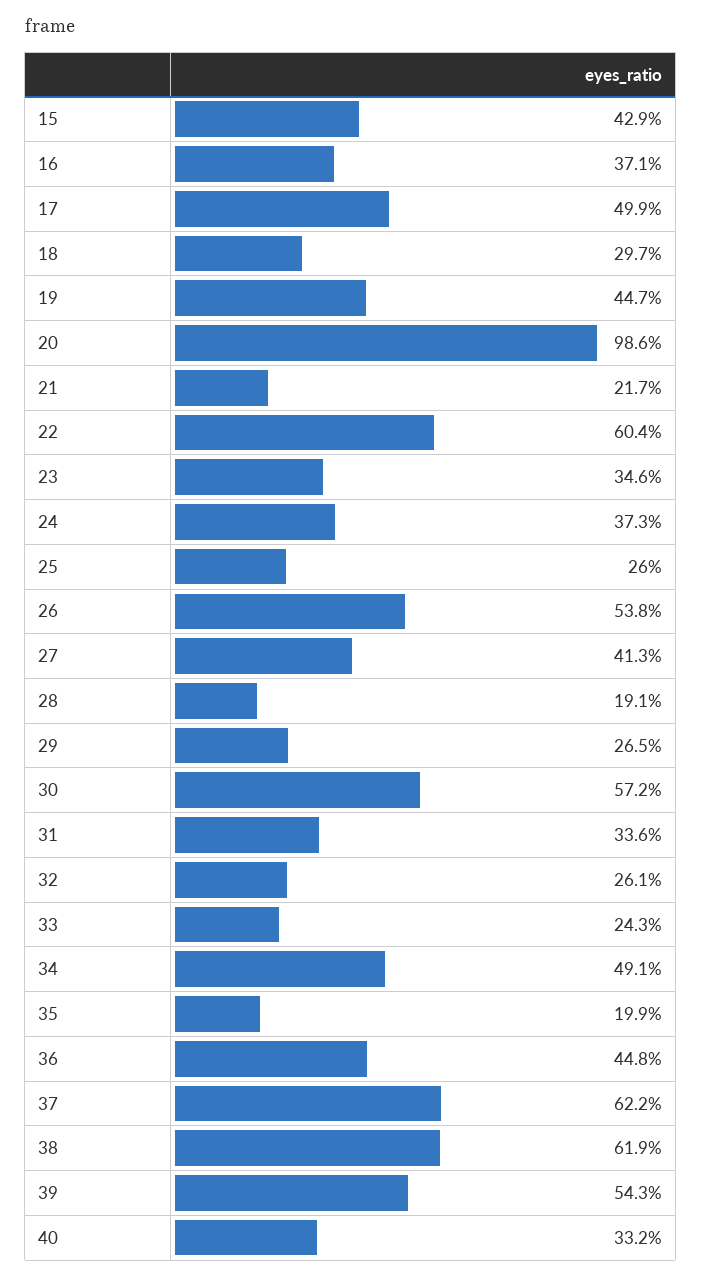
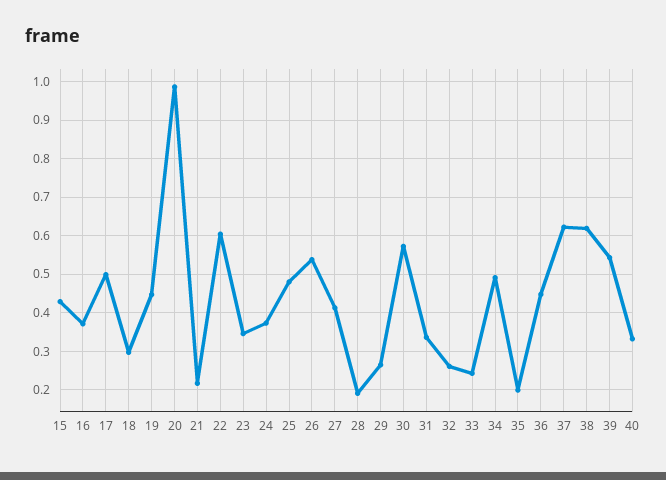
  {
    "15": 0.429,
    "16": 0.371,
    "17": 0.499,
    "18": 0.297,
    "19": 0.447,
    "20": 0.986,
    "21": 0.217,
    "22": 0.604,
    "23": 0.346,
    "24": 0.373,
-   "25": 0.26,
+   "25": 0.48,
    "26": 0.538,
    "27": 0.413,
    "28": 0.191,
    "29": 0.265,
    "30": 0.572,
    "31": 0.336,
    "32": 0.261,
    "33": 0.243,
    "34": 0.491,
    "35": 0.199,
    "36": 0.448,
    "37": 0.622,
    "38": 0.619,
    "39": 0.543,
    "40": 0.332
  }

